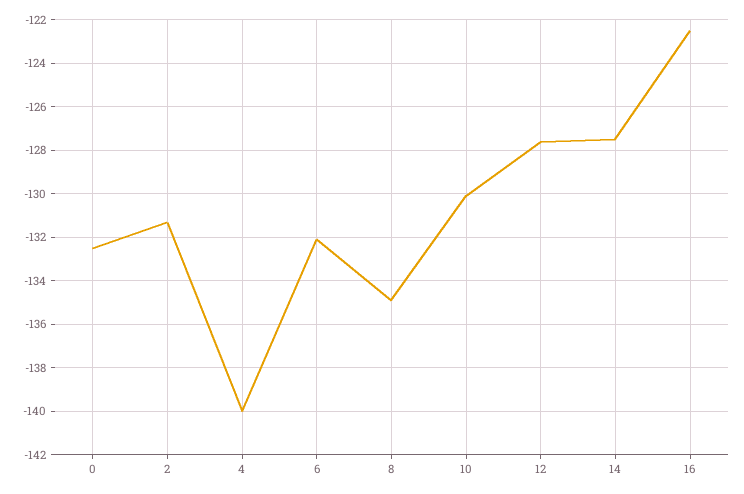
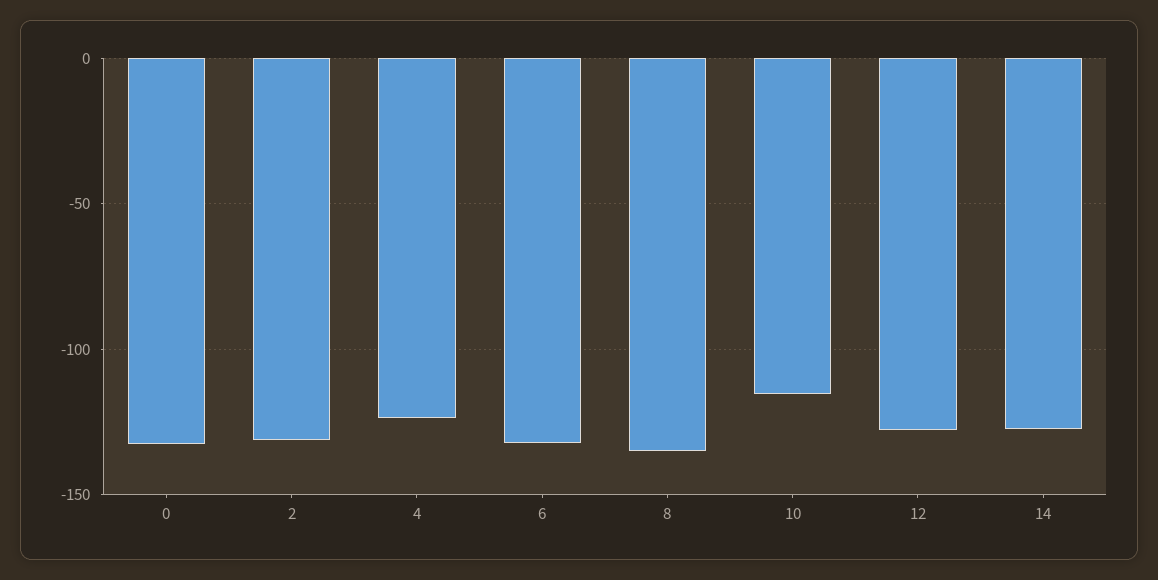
  {
    "0": -132.5,
    "2": -131.5,
-   "4": -140,
+   "4": -125,
    "6": -132,
    "8": -135,
-   "10": -130,
+   "10": -115,
    "12": -127.5,
-   "14": -127.5,
+   "14": -127.5
-   "16": -122.5
  }

